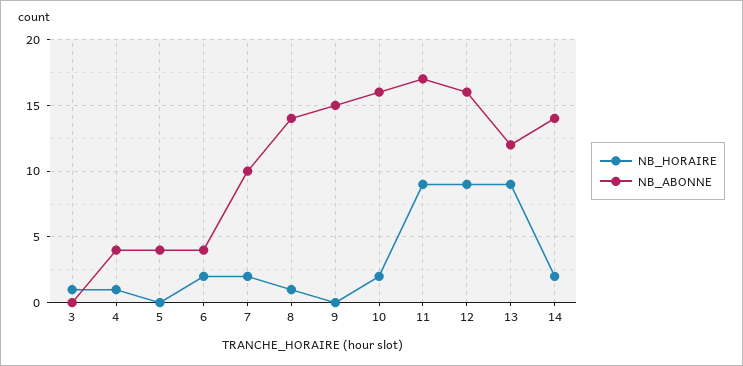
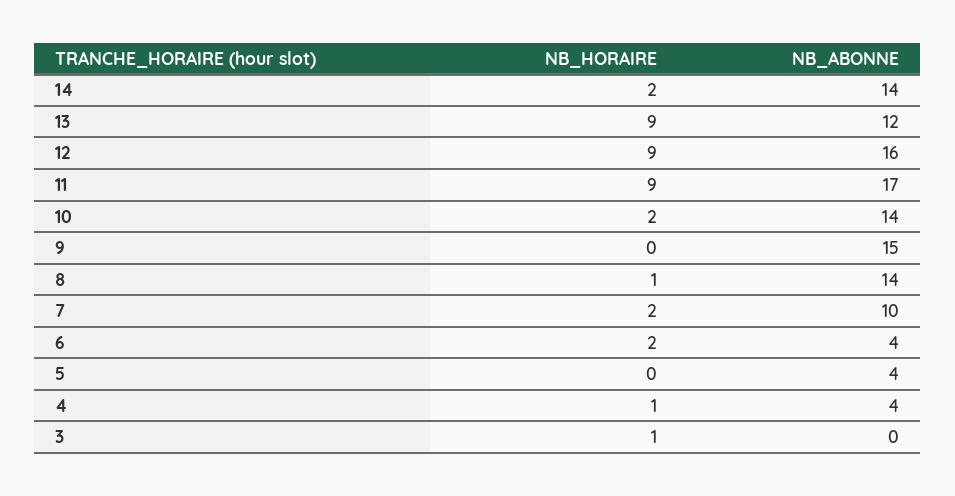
  {
    "NB_HORAIRE": {
      "3": 1,
      "4": 1,
      "5": 0,
      "6": 2,
      "7": 2,
      "8": 1,
      "9": 0,
      "10": 2,
      "11": 9,
      "12": 9,
      "13": 9,
      "14": 2
    },
    "NB_ABONNE": {
      "3": 0,
      "4": 4,
      "5": 4,
      "6": 4,
      "7": 10,
      "8": 14,
      "9": 15,
-     "10": 16,
+     "10": 14,
      "11": 17,
      "12": 16,
      "13": 12,
      "14": 14
    }
  }

